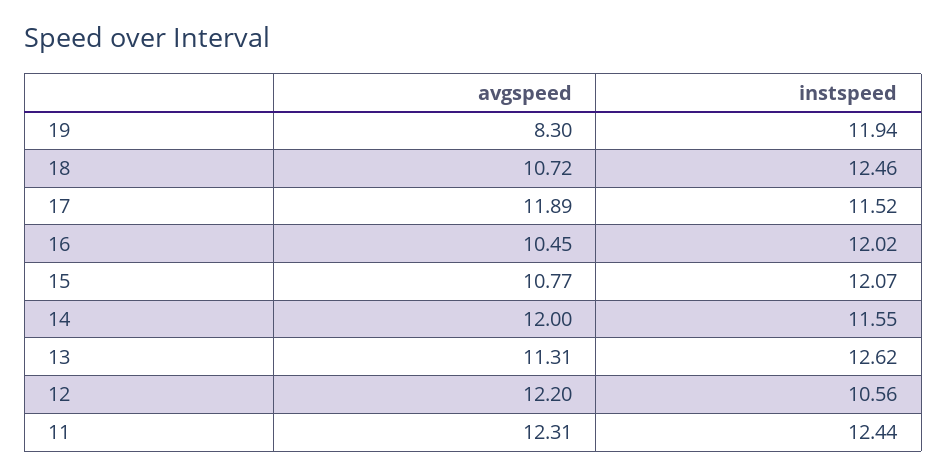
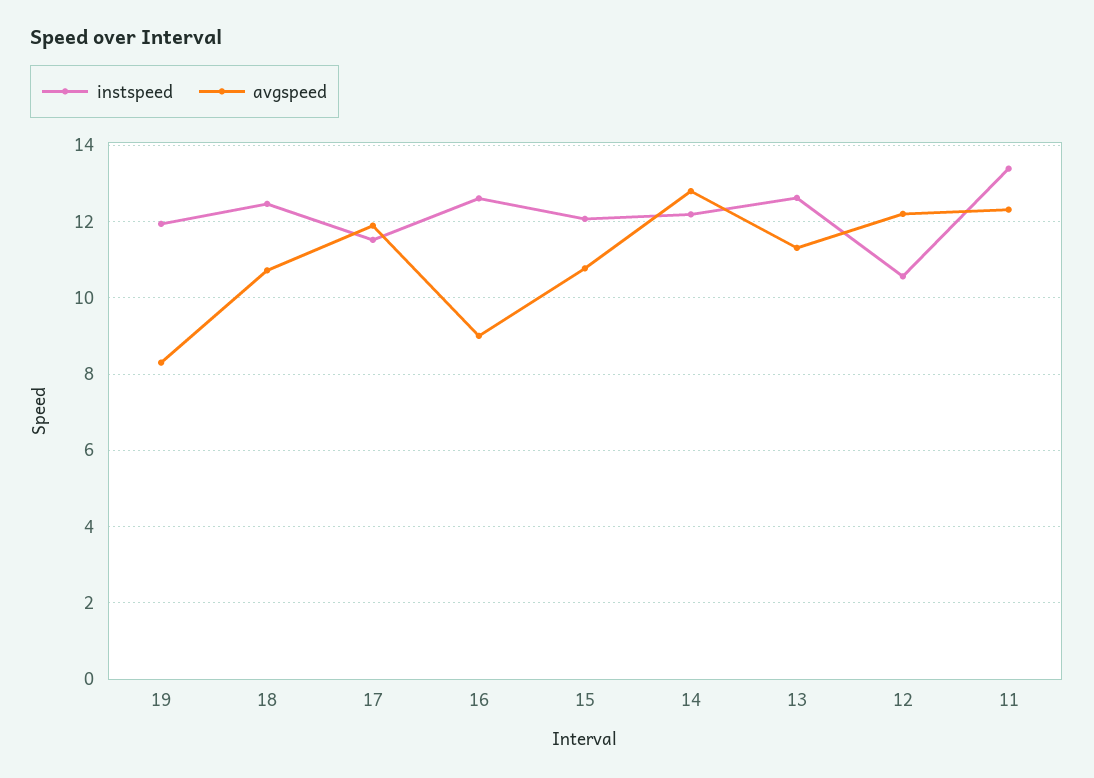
  {
    "avgspeed": {
      "19": 8.3,
      "18": 10.72,
      "17": 11.89,
-     "16": 10.45,
+     "16": 9,
      "15": 10.77,
-     "14": 12,
+     "14": 12.8,
      "13": 11.31,
      "12": 12.2,
      "11": 12.31
    },
    "instspeed": {
      "19": 11.94,
      "18": 12.46,
      "17": 11.52,
-     "16": 12.02,
+     "16": 12.6,
      "15": 12.07,
-     "14": 11.55,
+     "14": 12.2,
      "13": 12.62,
      "12": 10.56,
-     "11": 12.44
+     "11": 13.4
    }
  }

